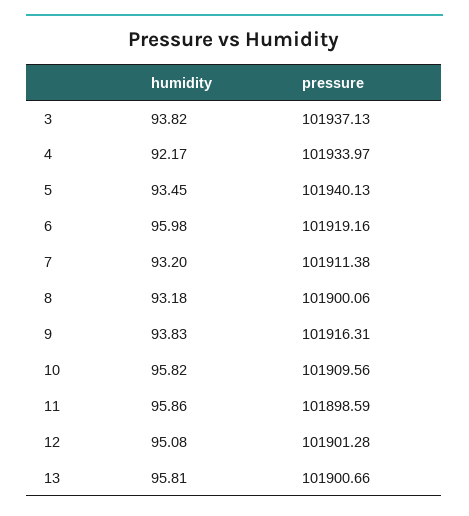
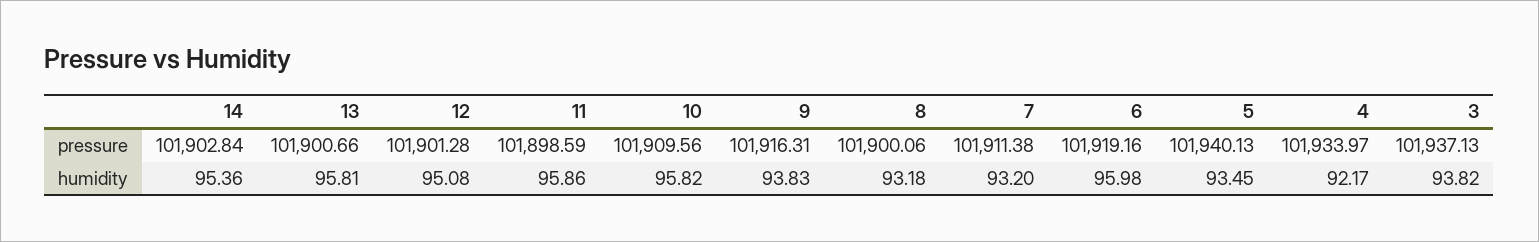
  {
    "humidity": {
      "3": 93.82,
      "4": 92.17,
      "5": 93.45,
      "6": 95.98,
      "7": 93.2,
      "8": 93.18,
      "9": 93.83,
      "10": 95.82,
      "11": 95.86,
      "12": 95.08,
-     "13": 95.81
+     "13": 95.81,
+     "14": 95.36
    },
    "pressure": {
      "3": 101937.13,
      "4": 101933.97,
      "5": 101940.13,
      "6": 101919.16,
      "7": 101911.38,
      "8": 101900.06,
      "9": 101916.31,
      "10": 101909.56,
      "11": 101898.59,
      "12": 101901.28,
-     "13": 101900.66
+     "13": 101900.66,
+     "14": 101902.84
    }
  }

